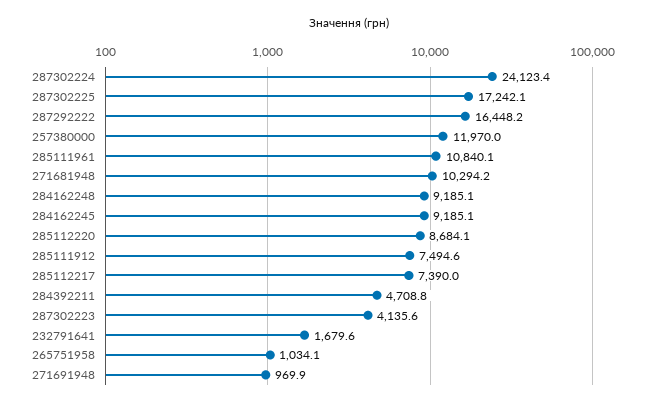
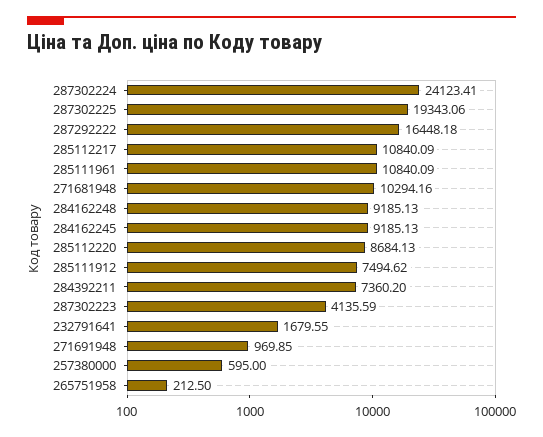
  {
    "287302224": 24123.41,
-   "287302225": 17242.1,
+   "287302225": 19343.06,
    "287292222": 16448.18,
-   "257380000": 11970,
+   "257380000": 595,
    "285111961": 10840.09,
    "271681948": 10294.16,
    "284162248": 9185.13,
    "284162245": 9185.13,
    "285112220": 8684.13,
    "285111912": 7494.62,
-   "285112217": 7390,
+   "285112217": 10840.09,
-   "284392211": 4708.8,
+   "284392211": 7360.2,
    "287302223": 4135.59,
    "232791641": 1679.55,
-   "265751958": 1034.1,
+   "265751958": 212.5,
    "271691948": 969.85
  }

